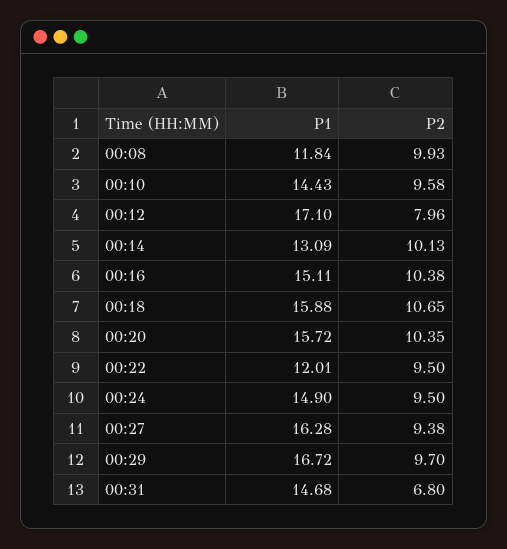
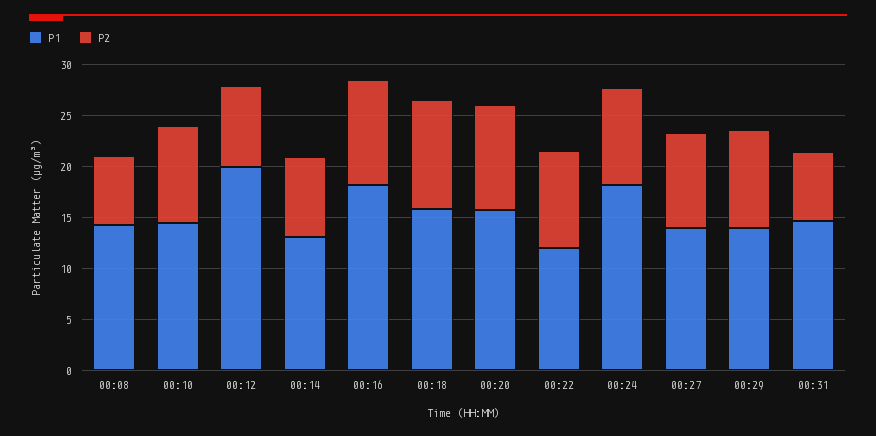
  {
    "P1": {
-     "00:08": 11.84,
+     "00:08": 14,
      "00:10": 14.43,
-     "00:12": 17.1,
+     "00:12": 20,
      "00:14": 13.09,
-     "00:16": 15.11,
+     "00:16": 18,
      "00:18": 15.88,
      "00:20": 15.72,
      "00:22": 12.01,
-     "00:24": 14.9,
+     "00:24": 18,
-     "00:27": 16.28,
+     "00:27": 14,
-     "00:29": 16.72,
+     "00:29": 14,
      "00:31": 14.68
    },
    "P2": {
-     "00:08": 9.93,
+     "00:08": 7,
      "00:10": 9.58,
      "00:12": 7.96,
-     "00:14": 10.13,
+     "00:14": 8,
      "00:16": 10.38,
      "00:18": 10.65,
      "00:20": 10.35,
      "00:22": 9.5,
      "00:24": 9.5,
      "00:27": 9.38,
      "00:29": 9.7,
      "00:31": 6.8
    }
  }

